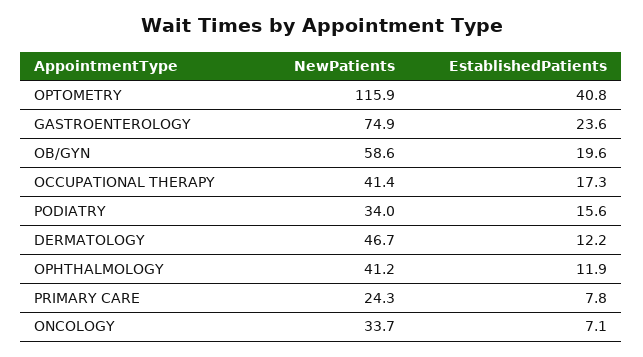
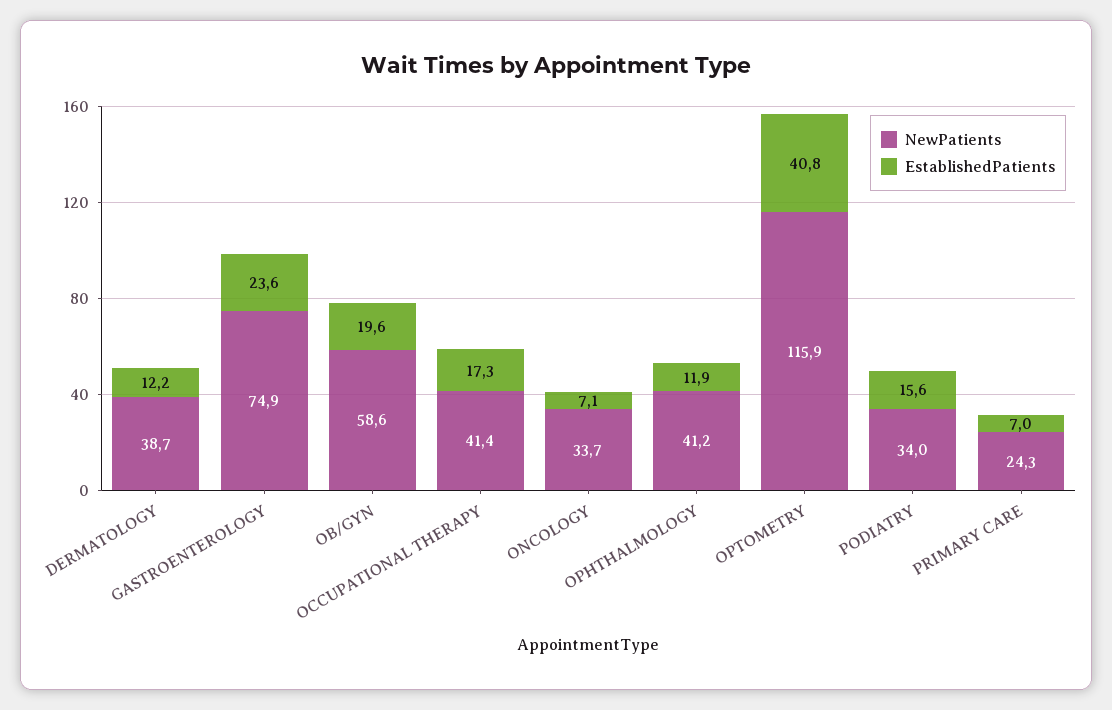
  {
    "NewPatients": {
      "OPTOMETRY": 115.9,
      "GASTROENTEROLOGY": 74.9,
      "OB/GYN": 58.6,
      "OCCUPATIONAL THERAPY": 41.4,
      "PODIATRY": 34,
-     "DERMATOLOGY": 46.7,
+     "DERMATOLOGY": 38.7,
      "OPHTHALMOLOGY": 41.2,
      "PRIMARY CARE": 24.3,
      "ONCOLOGY": 33.7
    },
    "EstablishedPatients": {
      "OPTOMETRY": 40.8,
      "GASTROENTEROLOGY": 23.6,
      "OB/GYN": 19.6,
      "OCCUPATIONAL THERAPY": 17.3,
      "PODIATRY": 15.6,
      "DERMATOLOGY": 12.2,
      "OPHTHALMOLOGY": 11.9,
-     "PRIMARY CARE": 7.8,
+     "PRIMARY CARE": 7,
      "ONCOLOGY": 7.1
    }
  }

